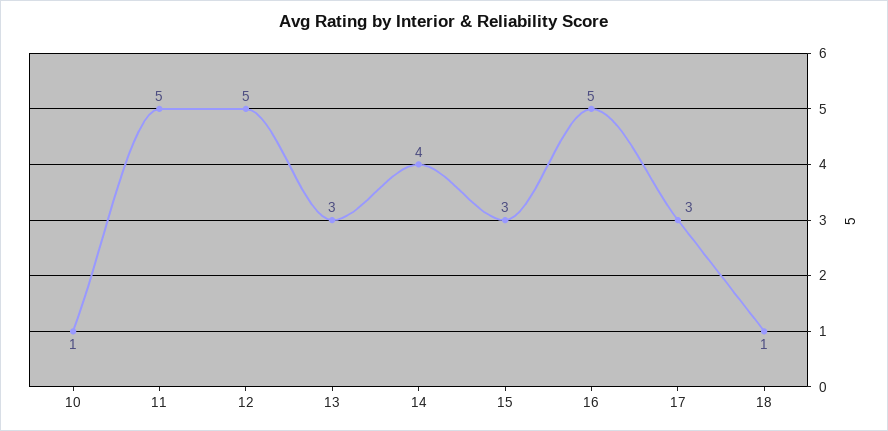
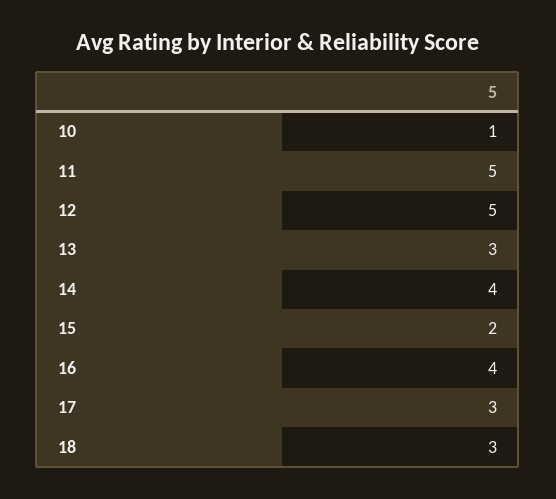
  {
    "10": 1,
    "11": 5,
    "12": 5,
    "13": 3,
    "14": 4,
-   "15": 3,
+   "15": 2,
-   "16": 5,
+   "16": 4,
    "17": 3,
-   "18": 1
+   "18": 3
  }

